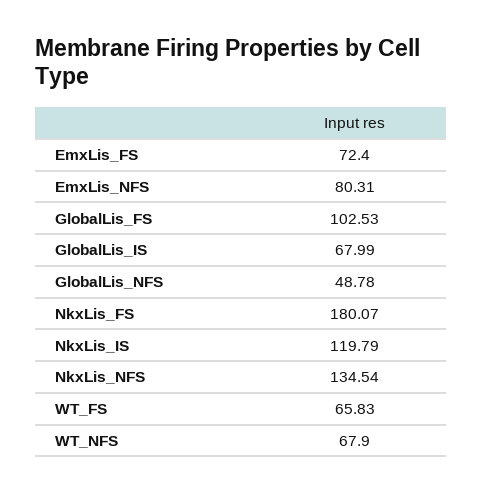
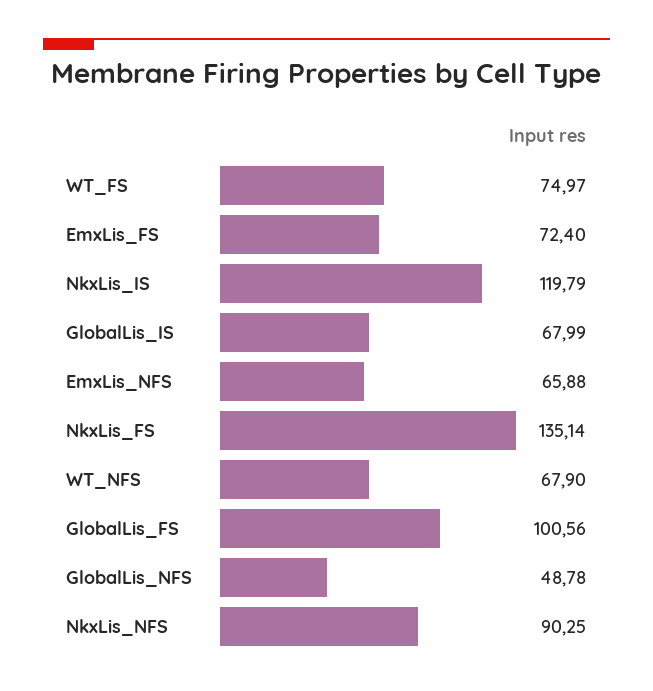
  {
    "EmxLis_FS": 72.4,
-   "EmxLis_NFS": 80.31,
+   "EmxLis_NFS": 65.88,
-   "GlobalLis_FS": 102.53,
+   "GlobalLis_FS": 100.56,
    "GlobalLis_IS": 67.99,
    "GlobalLis_NFS": 48.78,
-   "NkxLis_FS": 180.07,
+   "NkxLis_FS": 135.14,
    "NkxLis_IS": 119.79,
-   "NkxLis_NFS": 134.54,
+   "NkxLis_NFS": 90.25,
-   "WT_FS": 65.83,
+   "WT_FS": 74.97,
    "WT_NFS": 67.9
  }

